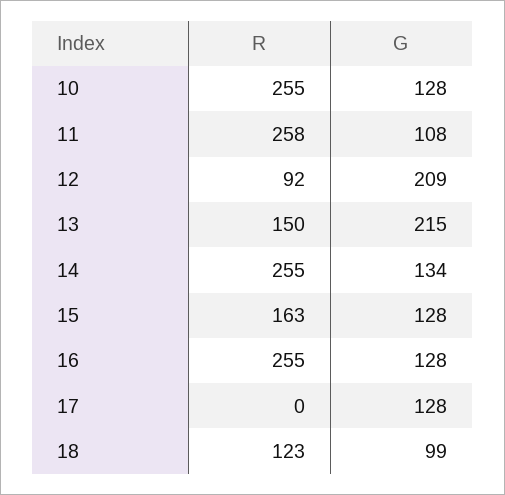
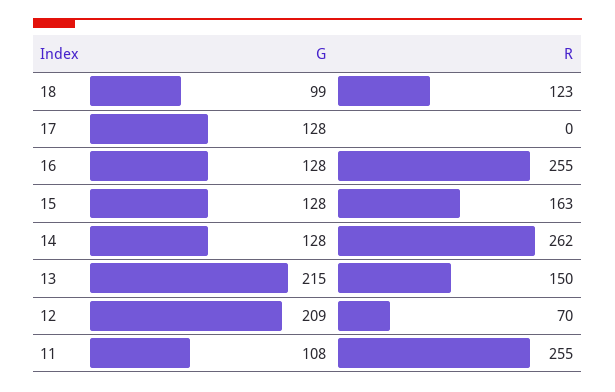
  {
    "R": {
-     "10": 255,
-     "11": 258,
+     "11": 255,
-     "12": 92,
+     "12": 70,
      "13": 150,
-     "14": 255,
+     "14": 262,
      "15": 163,
      "16": 255,
      "17": 0,
      "18": 123
    },
    "G": {
-     "10": 128,
      "11": 108,
      "12": 209,
      "13": 215,
-     "14": 134,
+     "14": 128,
      "15": 128,
      "16": 128,
      "17": 128,
      "18": 99
    }
  }

